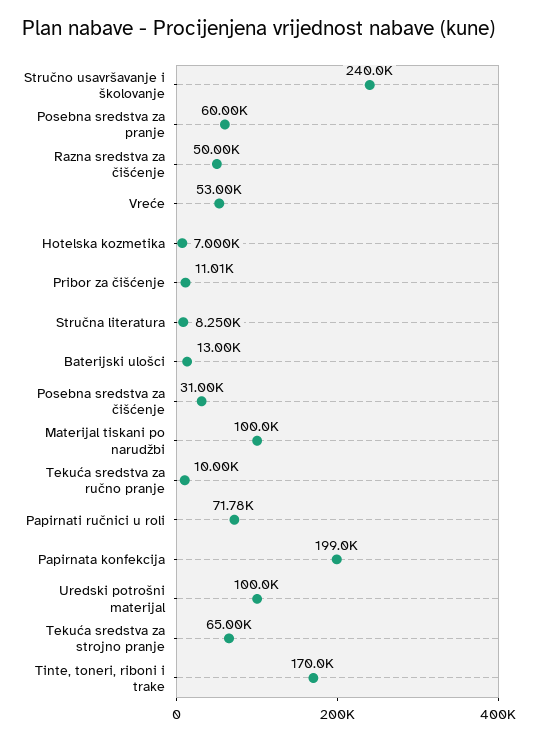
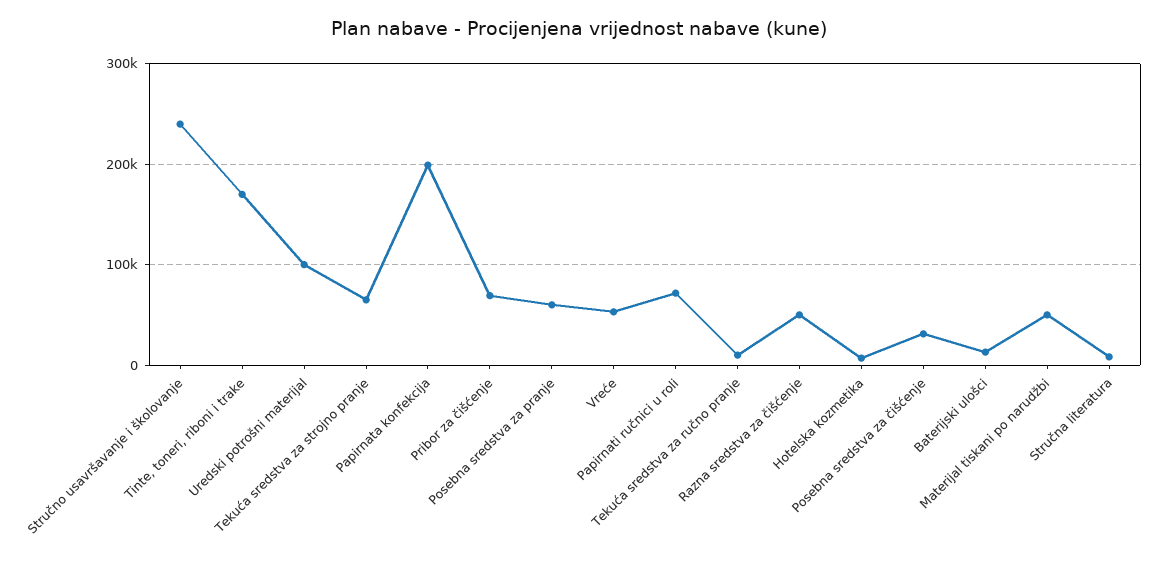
  {
    "Stručno usavršavanje i školovanje": 240000,
    "Posebna sredstva za pranje": 60000,
    "Razna sredstva za čišćenje": 50000,
    "Vreće": 53000,
    "Hotelska kozmetika": 7000,
-   "Pribor za čišćenje": 11010,
+   "Pribor za čišćenje": 70000,
    "Stručna literatura": 8250,
    "Baterijski ulošci": 13000,
    "Posebna sredstva za čišćenje": 31000,
-   "Materijal tiskani po narudžbi": 100000,
+   "Materijal tiskani po narudžbi": 50000,
    "Tekuća sredstva za ručno pranje": 10000,
    "Papirnati ručnici u roli": 71780,
    "Papirnata konfekcija": 199000,
    "Uredski potrošni materijal": 100000,
    "Tekuća sredstva za strojno pranje": 65000,
    "Tinte, toneri, riboni i trake": 170000
  }

